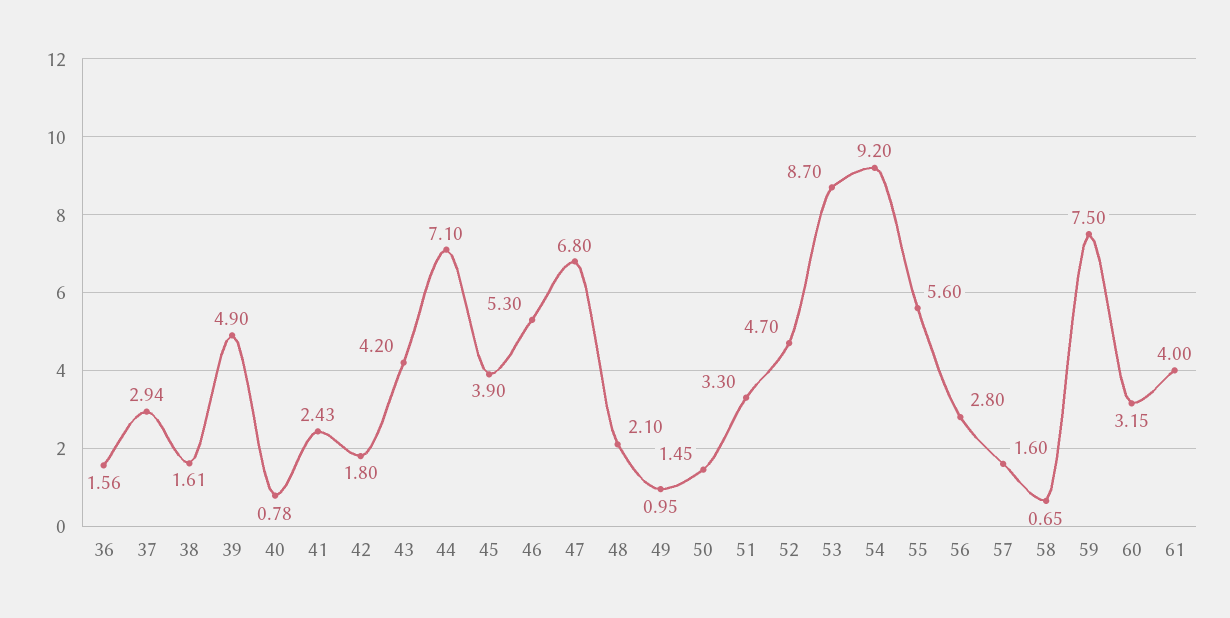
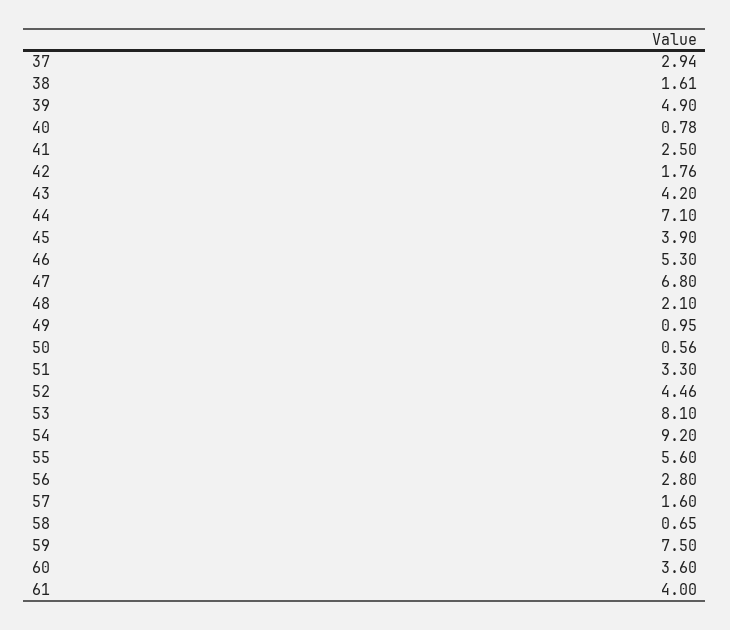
  {
-   "36": 1.56,
    "37": 2.94,
    "38": 1.61,
    "39": 4.9,
    "40": 0.78,
-   "41": 2.43,
+   "41": 2.5,
-   "42": 1.8,
+   "42": 1.76,
    "43": 4.2,
    "44": 7.1,
    "45": 3.9,
    "46": 5.3,
    "47": 6.8,
    "48": 2.1,
    "49": 0.95,
-   "50": 1.45,
+   "50": 0.56,
    "51": 3.3,
-   "52": 4.7,
+   "52": 4.46,
-   "53": 8.7,
+   "53": 8.1,
    "54": 9.2,
    "55": 5.6,
    "56": 2.8,
    "57": 1.6,
    "58": 0.65,
    "59": 7.5,
-   "60": 3.15,
+   "60": 3.6,
    "61": 4
  }

